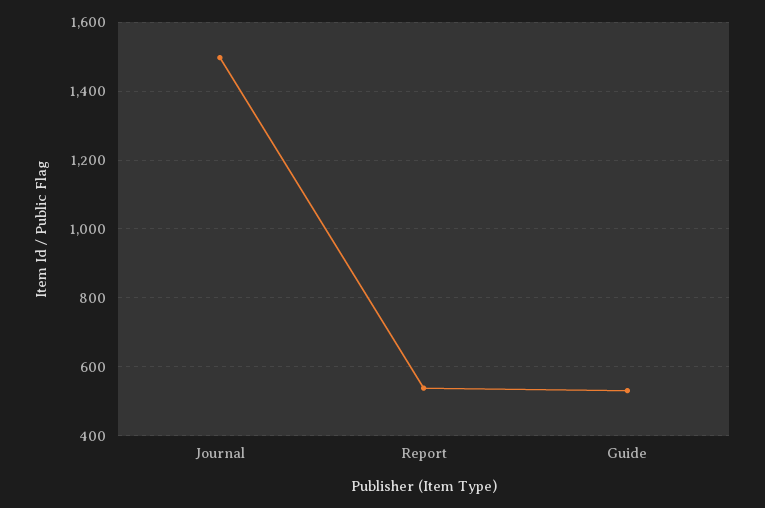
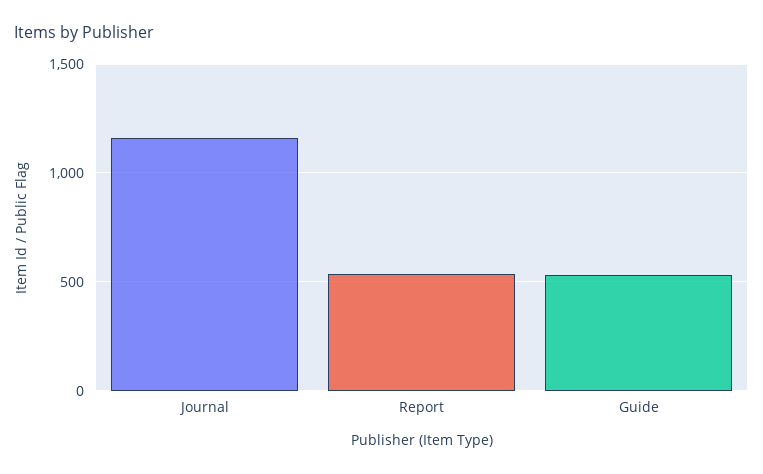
  {
-   "Journal": 1500,
+   "Journal": 1150,
    "Report": 540,
    "Guide": 540
  }

